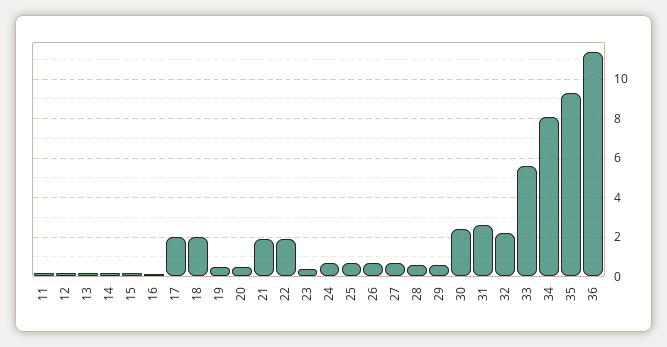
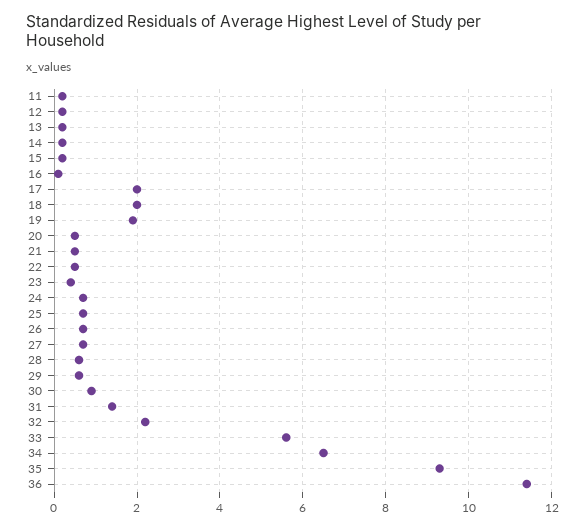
  {
    "11": 0,
    "12": 0,
    "13": 0,
    "14": 0,
    "15": 0,
    "16": 0,
    "17": 2,
    "18": 2,
-   "19": 0.5,
+   "19": 2,
    "20": 0.5,
-   "21": 2,
+   "21": 0.5,
-   "22": 2,
+   "22": 0.5,
    "23": 0.5,
    "24": 0.5,
    "25": 0.5,
    "26": 0.5,
    "27": 0.5,
    "28": 0.5,
    "29": 0.5,
-   "30": 2.5,
+   "30": 1,
-   "31": 2.5,
+   "31": 1.5,
    "32": 2,
    "33": 5.5,
-   "34": 8,
+   "34": 6.5,
    "35": 9.5,
    "36": 11.5
  }

